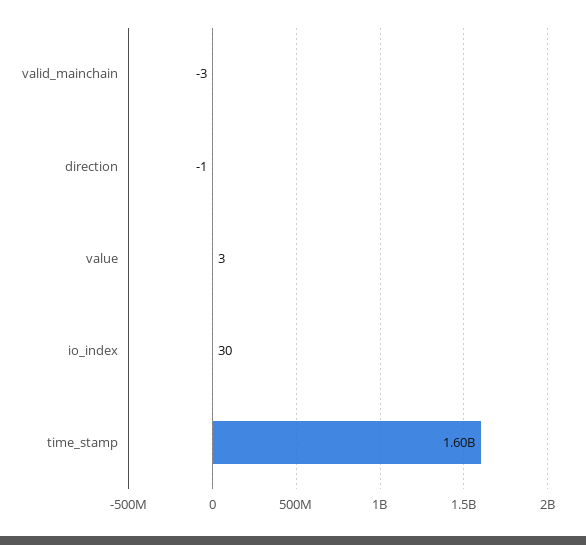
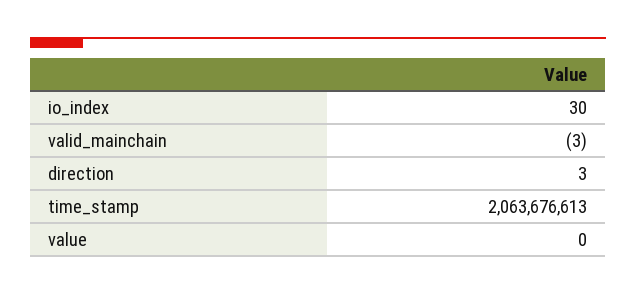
  {
    "valid_mainchain": -3,
-   "direction": -1,
+   "direction": 3,
-   "value": 3,
+   "value": 0,
    "io_index": 30,
-   "time_stamp": 1600000000
+   "time_stamp": 2063676613
  }

